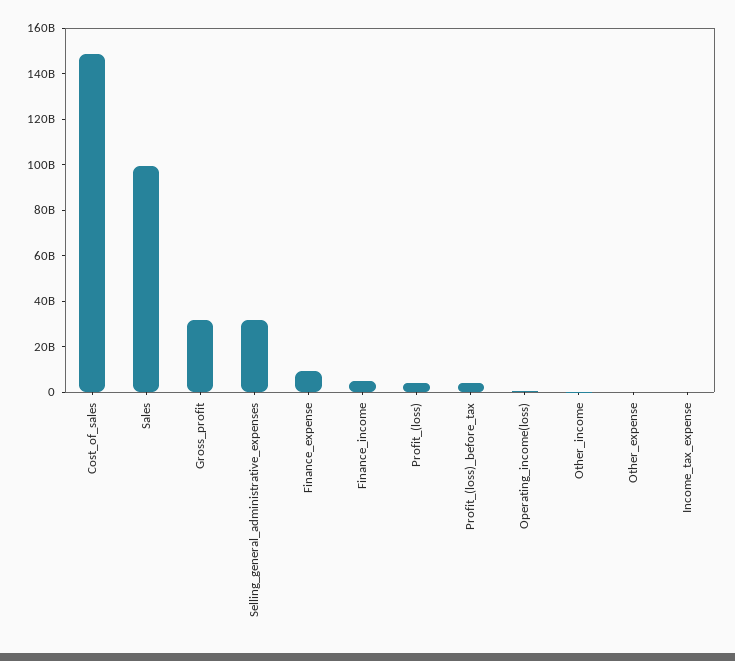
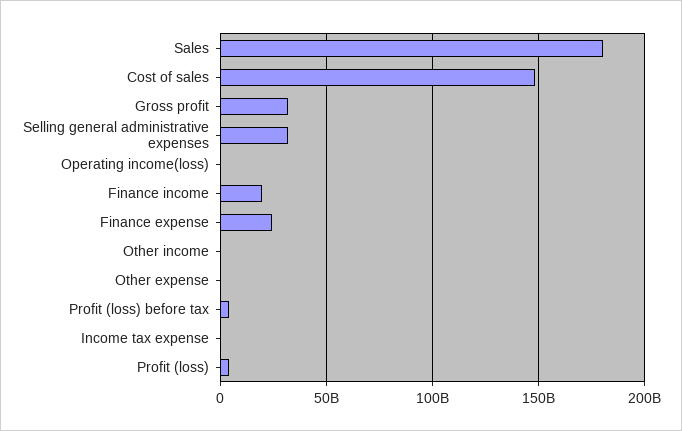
  {
    "Cost_of_sales": 150000000000,
-   "Sales": 100000000000,
+   "Sales": 180000000000,
    "Gross_profit": 30000000000,
    "Selling_general_administrative_expenses": 30000000000,
-   "Finance_expense": 10000000000,
+   "Finance_expense": 25000000000,
-   "Finance_income": 5000000000,
+   "Finance_income": 20000000000,
    "Profit_(loss)": 5000000000,
    "Profit_(loss)_before_tax": 5000000000,
    "Operating_income(loss)": 0,
    "Other_income": 0,
    "Other_expense": 0,
    "Income_tax_expense": 0
  }

